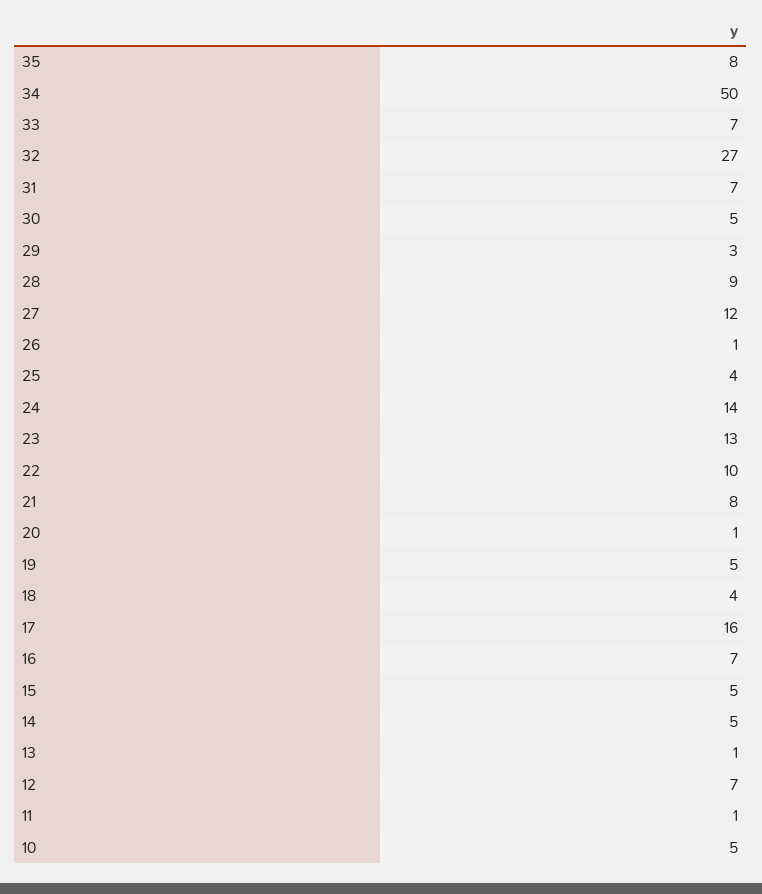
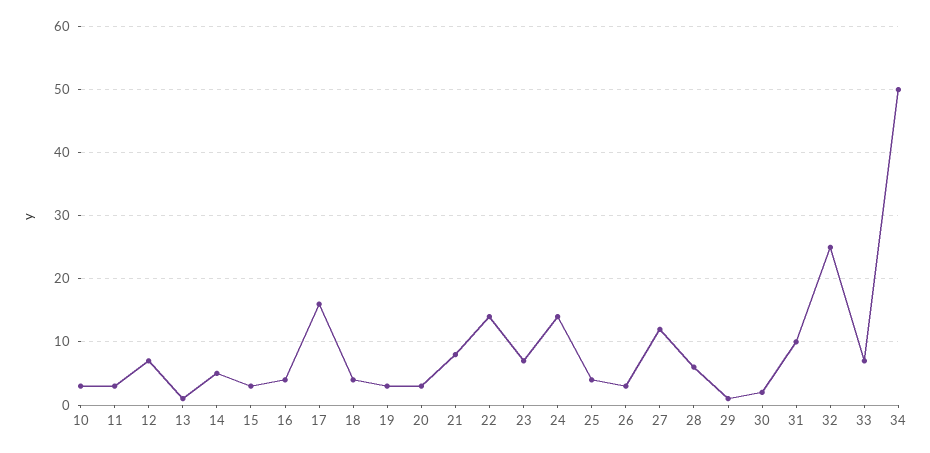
  {
-   "35": 8,
    "34": 50,
    "33": 7,
-   "32": 27,
+   "32": 25,
-   "31": 7,
+   "31": 10,
-   "30": 5,
+   "30": 2,
-   "29": 3,
+   "29": 1,
-   "28": 9,
+   "28": 6,
    "27": 12,
-   "26": 1,
+   "26": 3,
    "25": 4,
    "24": 14,
-   "23": 13,
+   "23": 7,
-   "22": 10,
+   "22": 14,
    "21": 8,
-   "20": 1,
+   "20": 3,
-   "19": 5,
+   "19": 3,
    "18": 4,
    "17": 16,
-   "16": 7,
+   "16": 4,
-   "15": 5,
+   "15": 3,
    "14": 5,
    "13": 1,
    "12": 7,
-   "11": 1,
+   "11": 3,
-   "10": 5
+   "10": 3
  }

